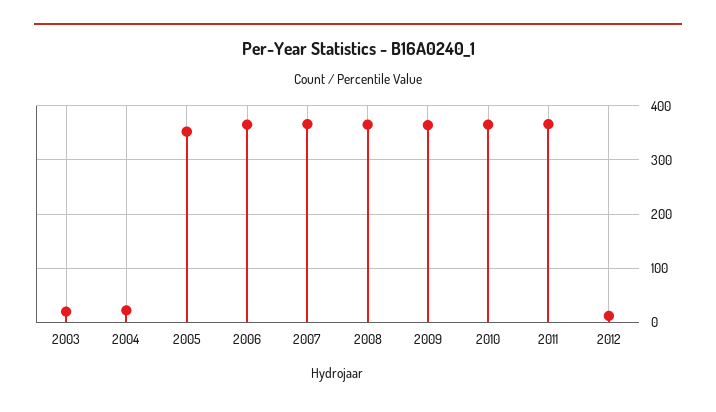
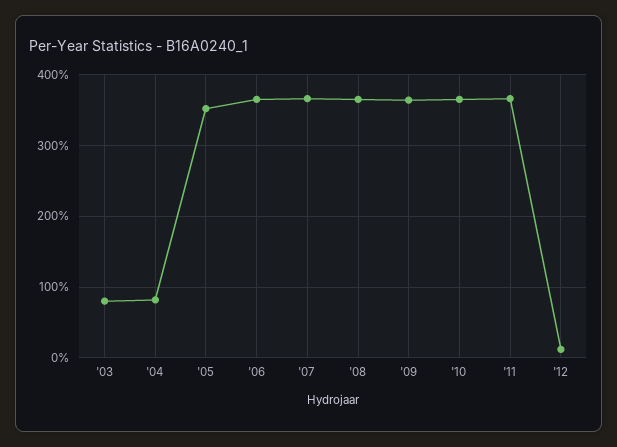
  {
-   "2003": 20,
+   "2003": 80,
-   "2004": 20,
+   "2004": 80,
    "2005": 350,
    "2006": 370,
    "2007": 370,
    "2008": 370,
    "2009": 360,
    "2010": 370,
    "2011": 370,
    "2012": 10
  }

